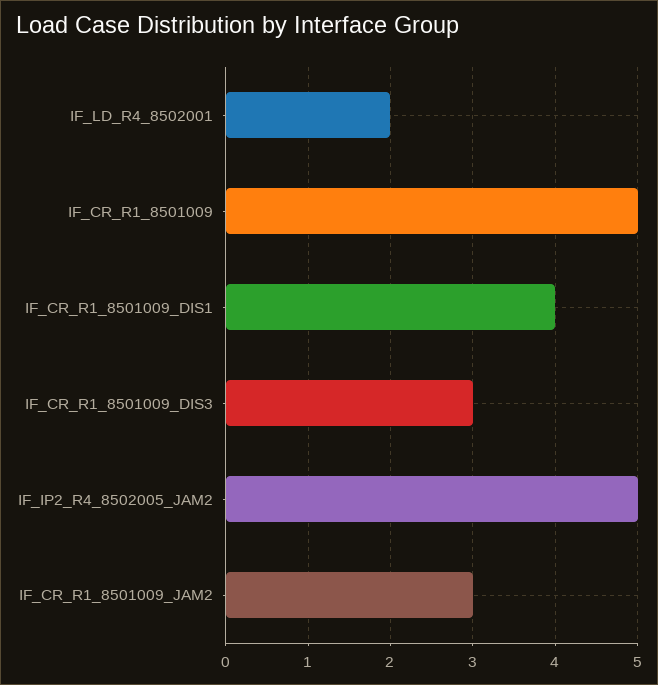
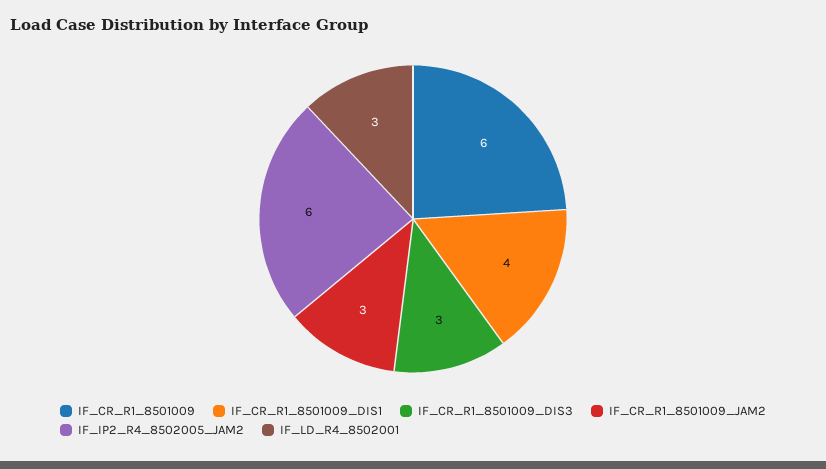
  {
-   "IF_LD_R4_8502001": 2,
+   "IF_LD_R4_8502001": 3,
-   "IF_CR_R1_8501009": 5,
+   "IF_CR_R1_8501009": 6,
    "IF_CR_R1_8501009_DIS1": 4,
    "IF_CR_R1_8501009_DIS3": 3,
-   "IF_IP2_R4_8502005_JAM2": 5,
+   "IF_IP2_R4_8502005_JAM2": 6,
    "IF_CR_R1_8501009_JAM2": 3
  }

